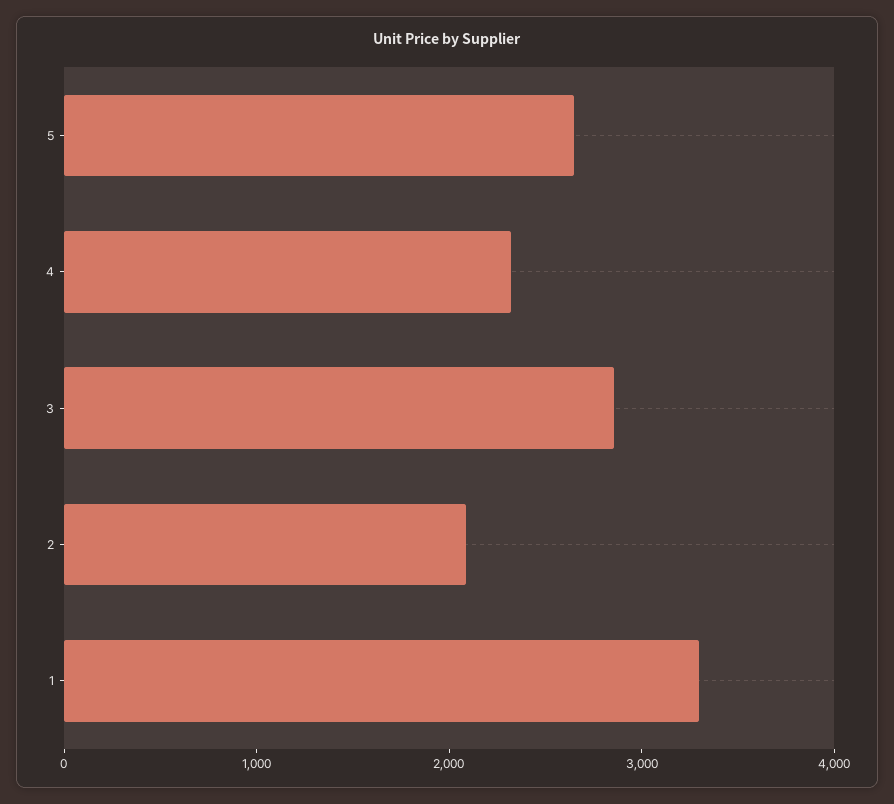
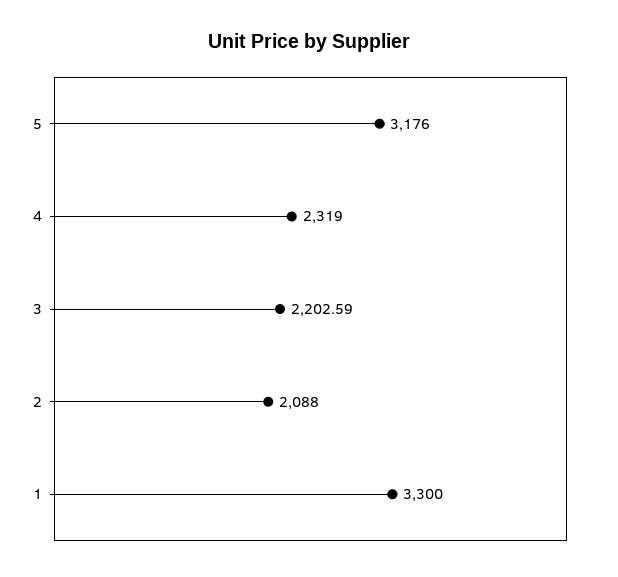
  {
-   "5": 2600,
+   "5": 3176,
    "4": 2319,
-   "3": 2800,
+   "3": 2202.59,
    "2": 2088,
    "1": 3300
  }

